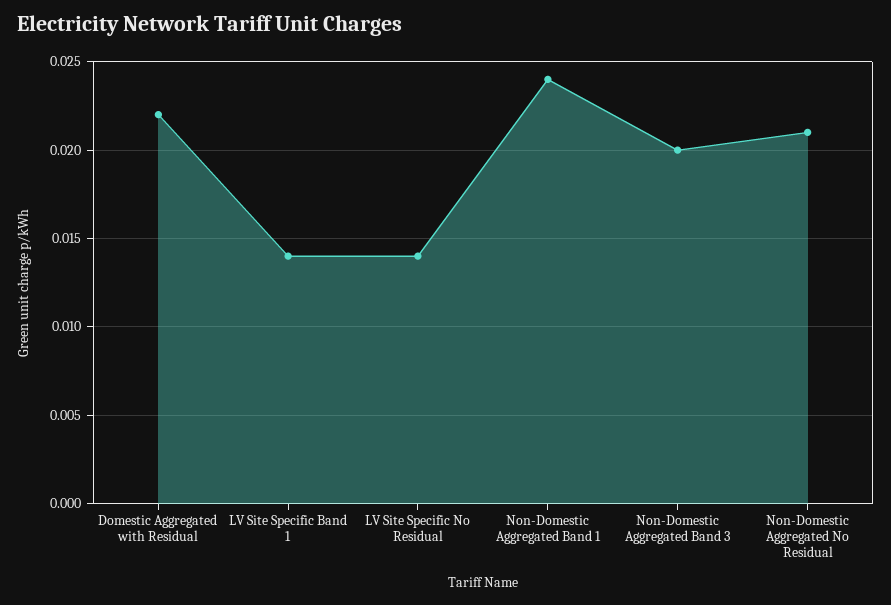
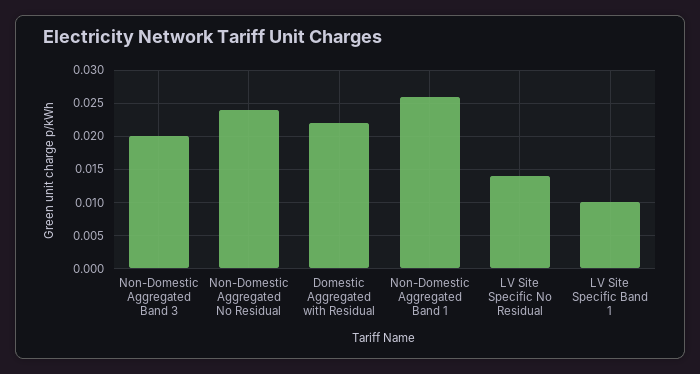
  {
    "Domestic Aggregated with Residual": 0.022,
-   "LV Site Specific Band 1": 0.014,
+   "LV Site Specific Band 1": 0.01,
    "LV Site Specific No Residual": 0.014,
-   "Non-Domestic Aggregated Band 1": 0.024,
+   "Non-Domestic Aggregated Band 1": 0.026,
    "Non-Domestic Aggregated Band 3": 0.02,
-   "Non-Domestic Aggregated No Residual": 0.021
+   "Non-Domestic Aggregated No Residual": 0.024
  }

